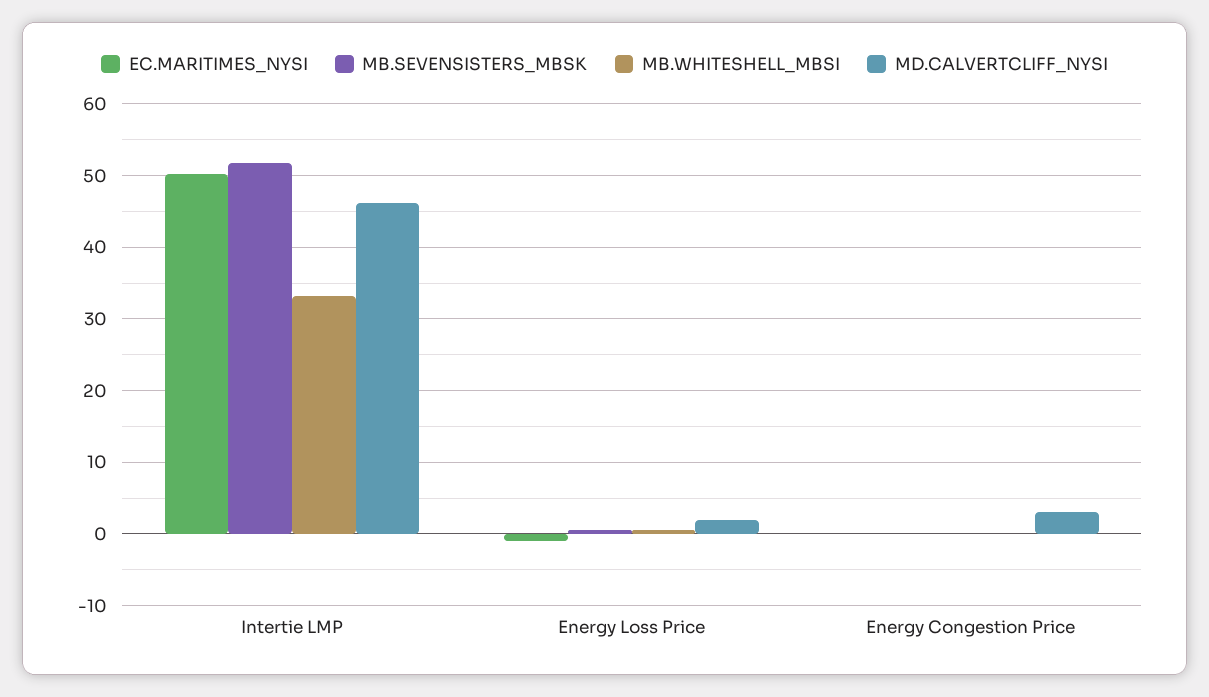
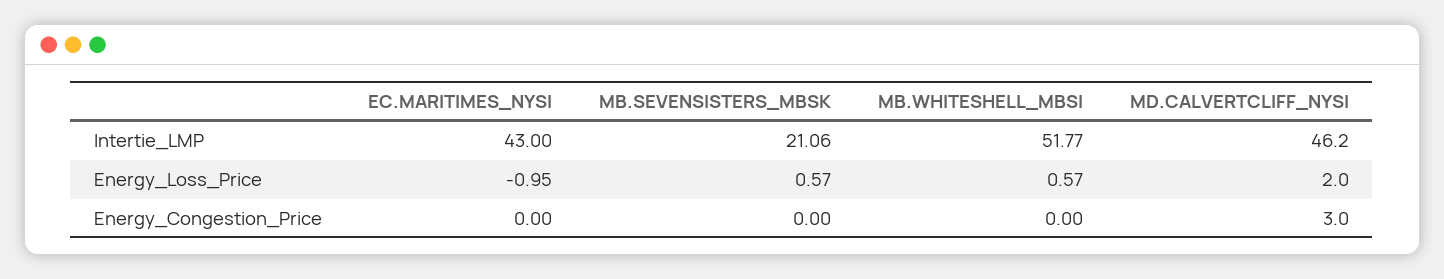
  {
    "EC.MARITIMES_NYSI": {
-     "Intertie LMP": 50,
+     "Intertie LMP": 43,
      "Energy Loss Price": -0.95,
      "Energy Congestion Price": 0
    },
    "MB.SEVENSISTERS_MBSK": {
-     "Intertie LMP": 52,
+     "Intertie LMP": 21.06,
      "Energy Loss Price": 0.57,
      "Energy Congestion Price": 0
    },
    "MB.WHITESHELL_MBSI": {
-     "Intertie LMP": 33,
+     "Intertie LMP": 51.77,
      "Energy Loss Price": 0.57,
      "Energy Congestion Price": 0
    },
    "MD.CALVERTCLIFF_NYSI": {
      "Intertie LMP": 46.2,
      "Energy Loss Price": 2,
      "Energy Congestion Price": 3
    }
  }

